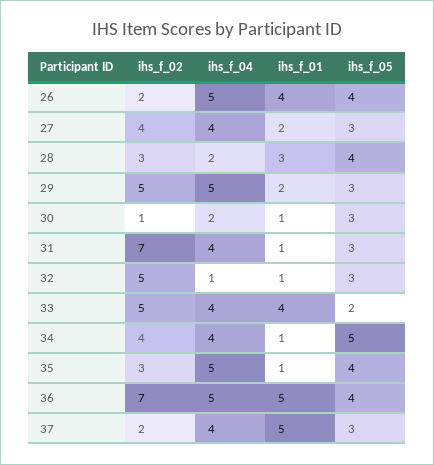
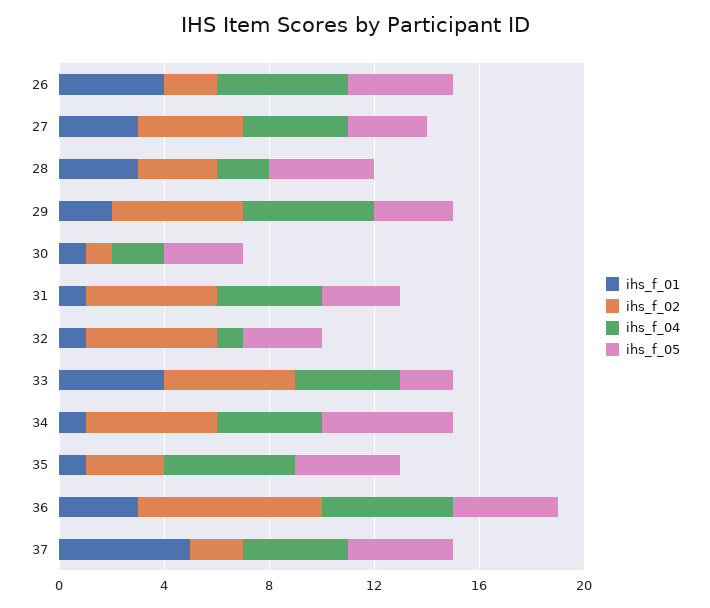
  {
    "ihs_f_02": {
      "26": 2,
      "27": 4,
      "28": 3,
      "29": 5,
      "30": 1,
-     "31": 7,
+     "31": 5,
      "32": 5,
      "33": 5,
-     "34": 4,
+     "34": 5,
      "35": 3,
      "36": 7,
      "37": 2
    },
    "ihs_f_04": {
      "26": 5,
      "27": 4,
      "28": 2,
      "29": 5,
      "30": 2,
      "31": 4,
      "32": 1,
      "33": 4,
      "34": 4,
      "35": 5,
      "36": 5,
      "37": 4
    },
    "ihs_f_01": {
      "26": 4,
-     "27": 2,
+     "27": 3,
      "28": 3,
      "29": 2,
      "30": 1,
      "31": 1,
      "32": 1,
      "33": 4,
      "34": 1,
      "35": 1,
-     "36": 5,
+     "36": 3,
      "37": 5
    },
    "ihs_f_05": {
      "26": 4,
      "27": 3,
      "28": 4,
      "29": 3,
      "30": 3,
      "31": 3,
      "32": 3,
      "33": 2,
      "34": 5,
      "35": 4,
      "36": 4,
-     "37": 3
+     "37": 4
    }
  }

